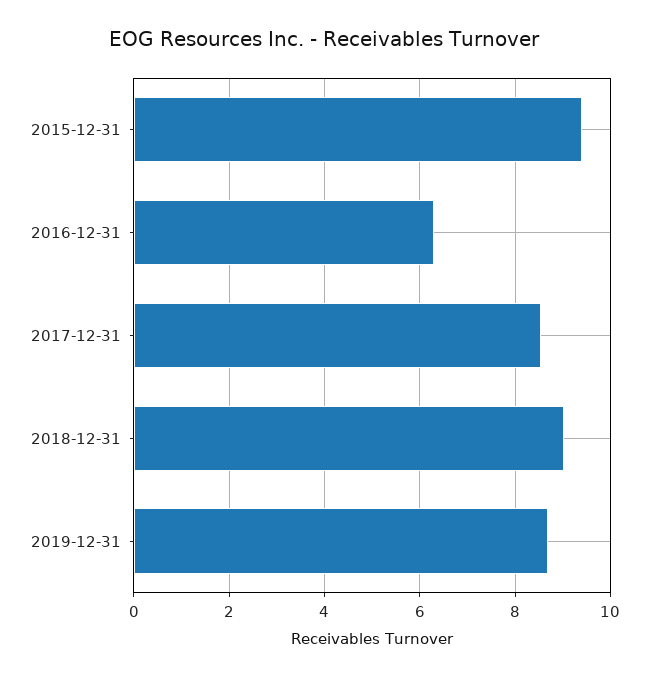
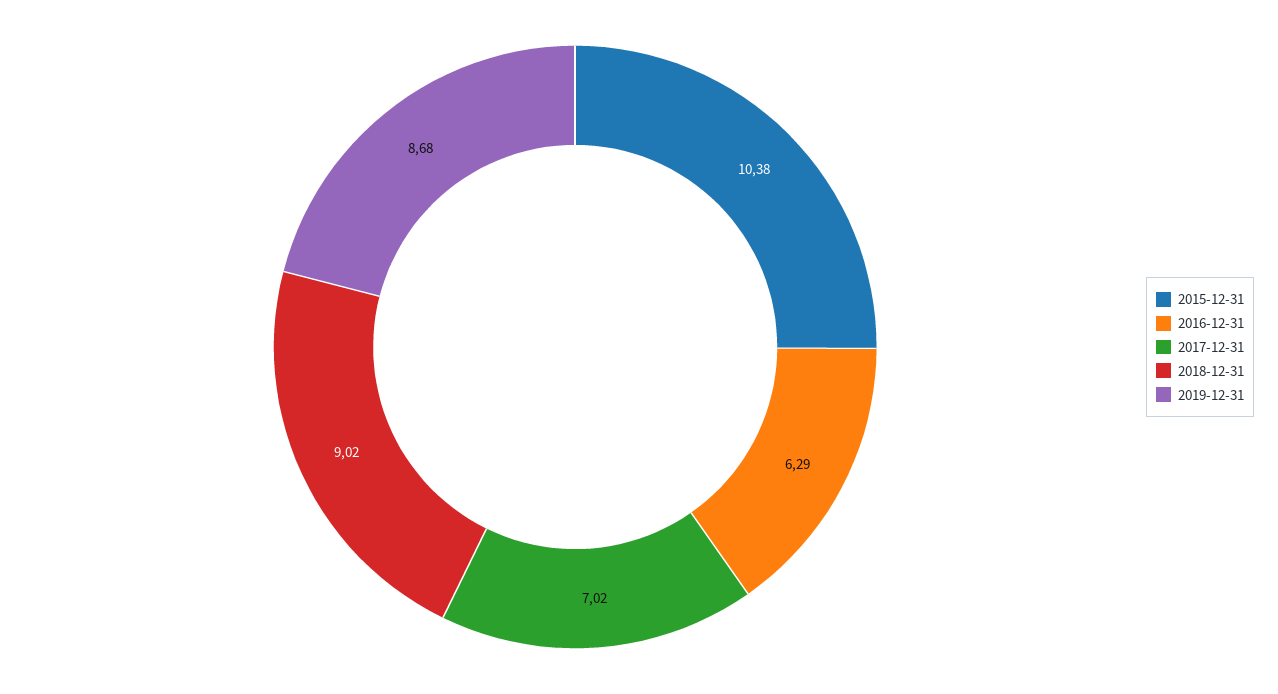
  {
-   "2015-12-31": 9.4,
+   "2015-12-31": 10.38,
    "2016-12-31": 6.29,
-   "2017-12-31": 8.6,
+   "2017-12-31": 7.02,
    "2018-12-31": 9.02,
    "2019-12-31": 8.68
  }

